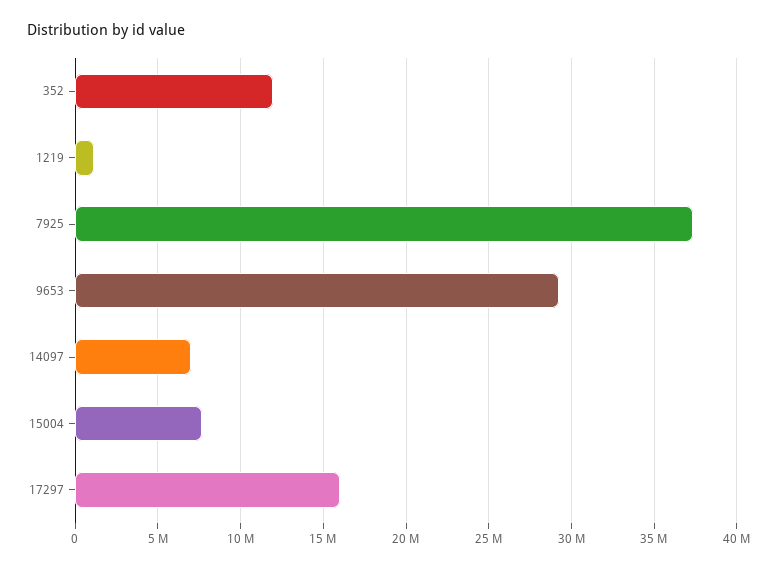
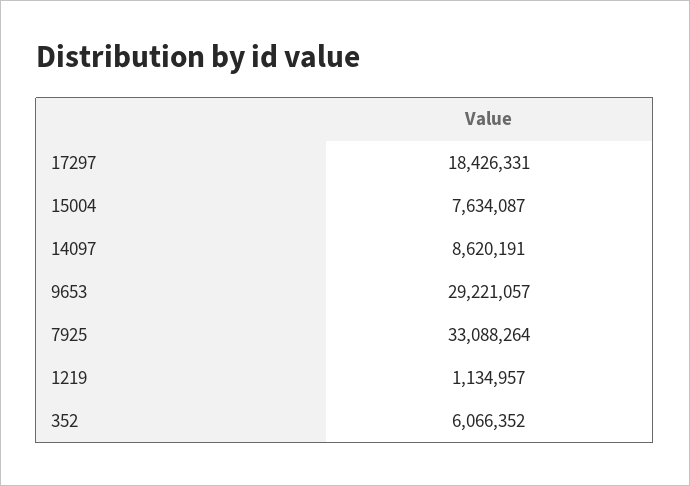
  {
-   "352": 12000000,
+   "352": 6066352,
    "1219": 1134957,
-   "7925": 37500000,
+   "7925": 33088264,
    "9653": 29221057,
-   "14097": 7000000,
+   "14097": 8620191,
    "15004": 7634087,
-   "17297": 16000000
+   "17297": 18426331
  }

